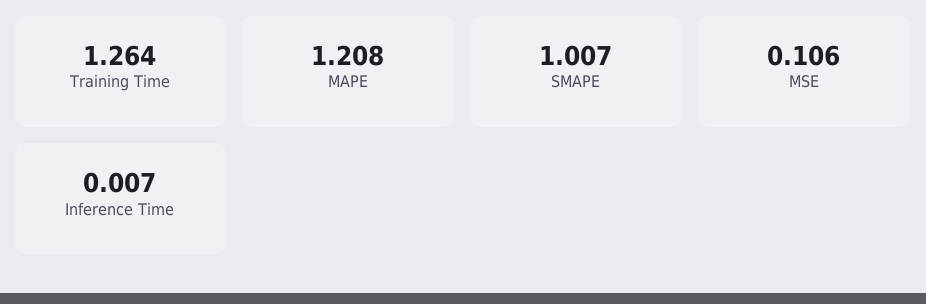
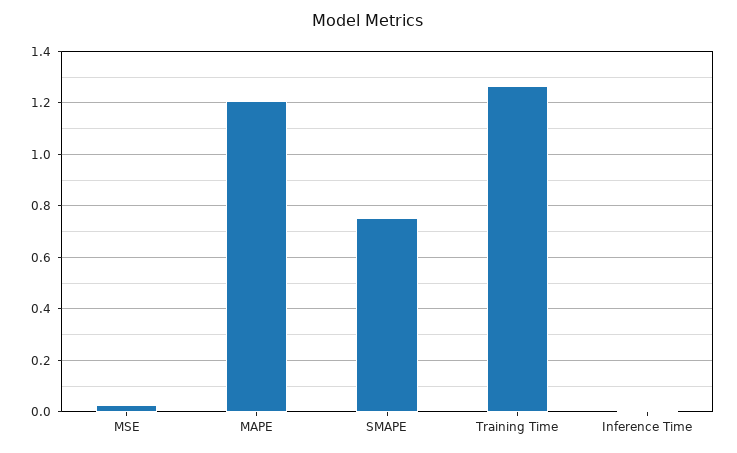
  {
    "Training Time": 1.264,
    "MAPE": 1.208,
-   "SMAPE": 1.007,
+   "SMAPE": 0.75,
-   "MSE": 0.106,
+   "MSE": 0.025,
    "Inference Time": 0.007
  }

